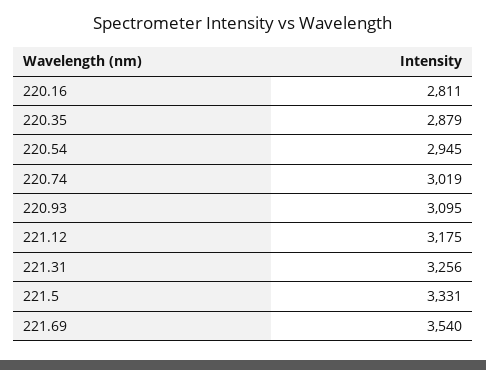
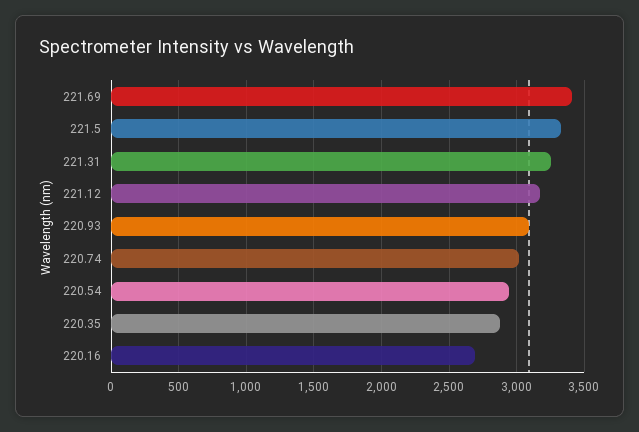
  {
-   "220.16": 2811,
+   "220.16": 2700,
    "220.35": 2879,
    "220.54": 2945,
    "220.74": 3019,
    "220.93": 3095,
    "221.12": 3175,
    "221.31": 3256,
    "221.5": 3331,
-   "221.69": 3540
+   "221.69": 3400
  }

